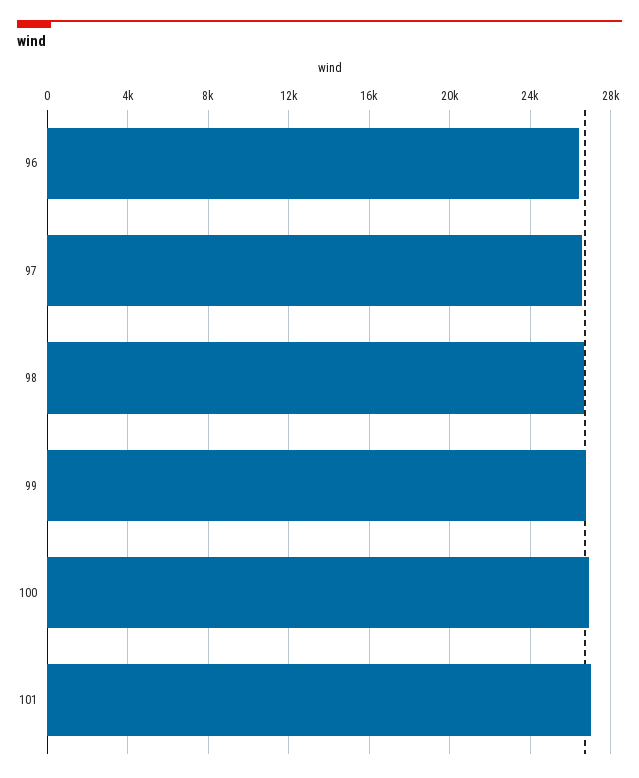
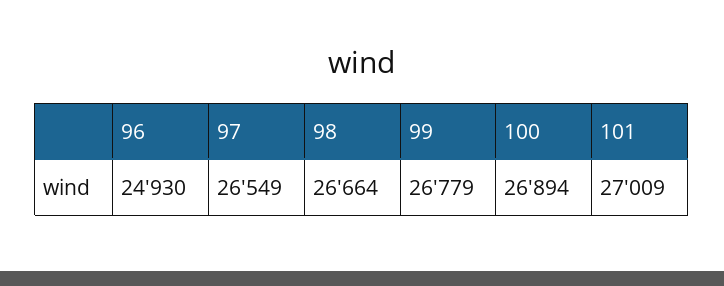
  {
-   "96": 26500,
+   "96": 24930,
    "97": 26549,
    "98": 26664,
    "99": 26779,
    "100": 26894,
    "101": 27009
  }

